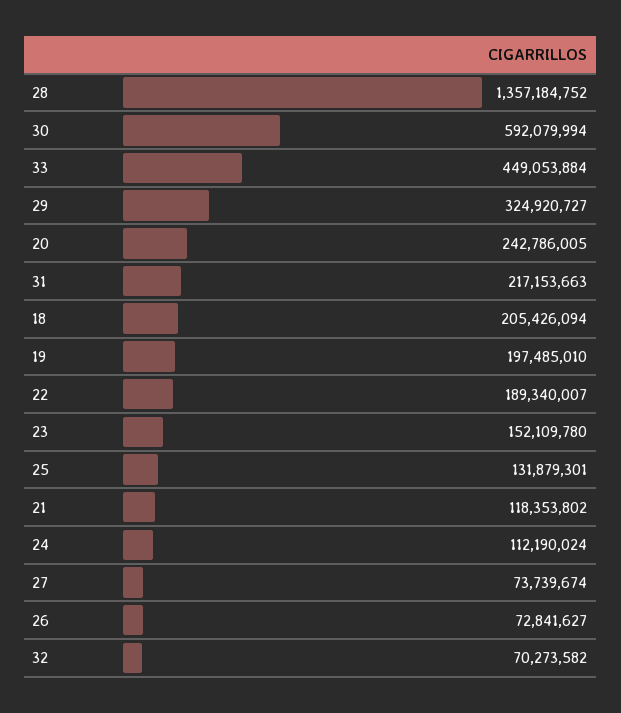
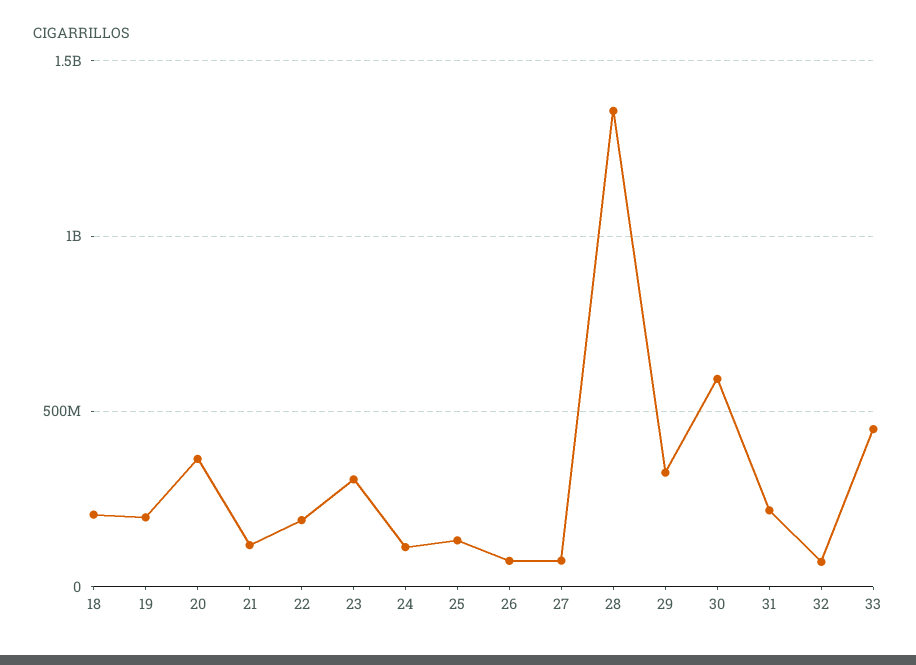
  {
    "28": 1357184752,
    "30": 592079994,
    "33": 449053884,
    "29": 324920727,
-   "20": 242786005,
+   "20": 350000000,
    "31": 217153663,
    "18": 205426094,
    "19": 197485010,
    "22": 189340007,
-   "23": 152109780,
+   "23": 300000000,
    "25": 131879301,
    "21": 118353802,
    "24": 112190024,
    "27": 73739674,
    "26": 72841627,
    "32": 70273582
  }

